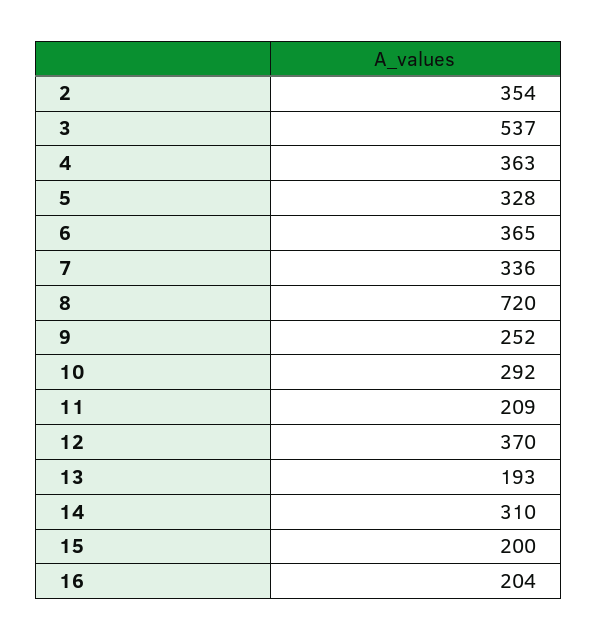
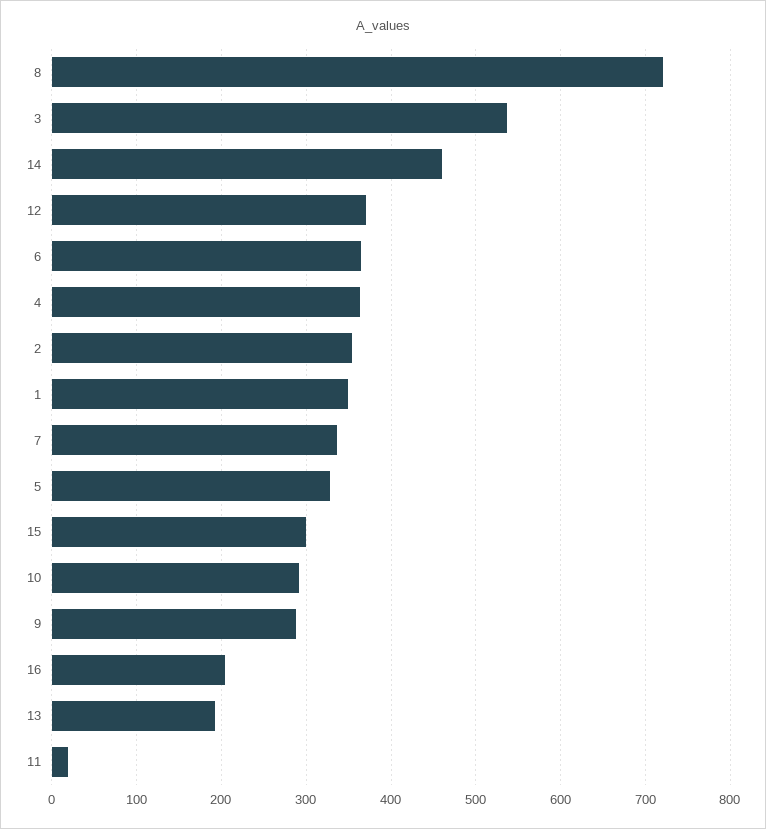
  {
    "2": 354,
    "3": 537,
    "4": 363,
    "5": 328,
    "6": 365,
    "7": 336,
    "8": 720,
-   "9": 252,
+   "9": 290,
    "10": 292,
-   "11": 209,
+   "11": 20,
    "12": 370,
    "13": 193,
-   "14": 310,
+   "14": 460,
-   "15": 200,
+   "15": 300,
-   "16": 204
+   "16": 204,
+   "1": 350
  }

